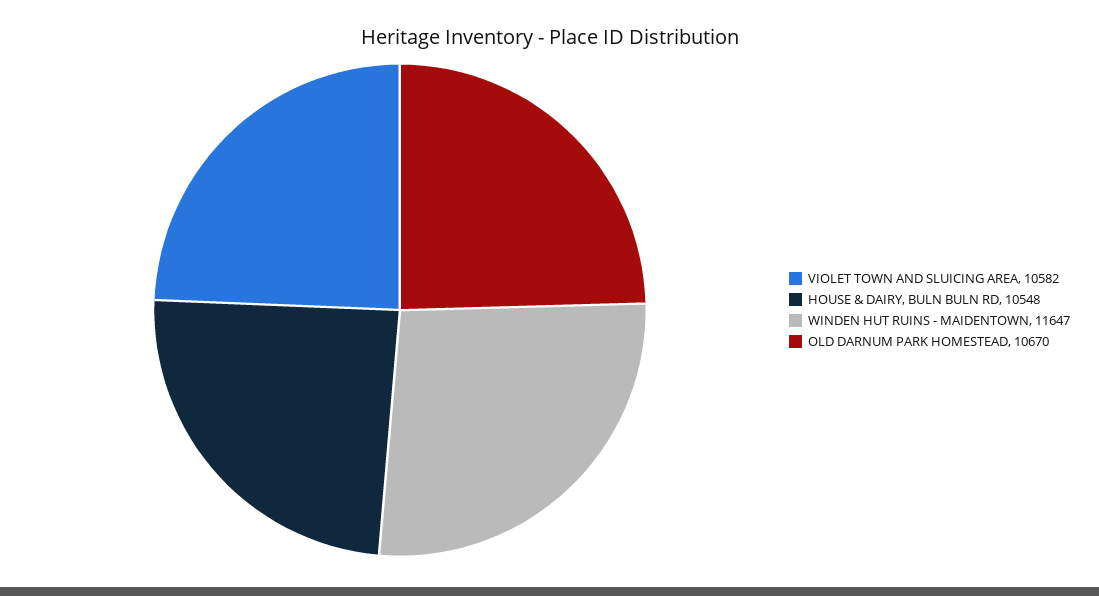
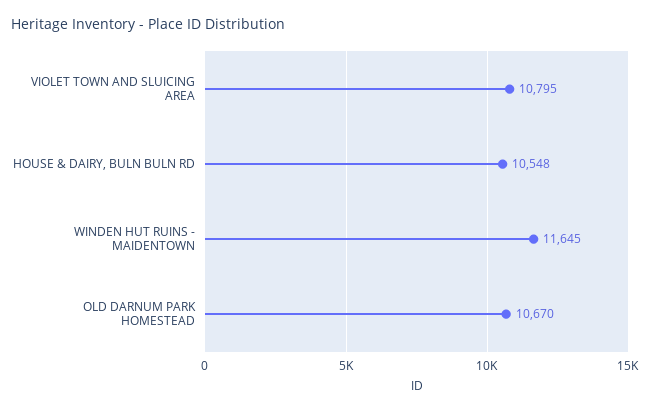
  {
-   "VIOLET TOWN AND SLUICING AREA": 10582,
+   "VIOLET TOWN AND SLUICING AREA": 10795,
    "HOUSE & DAIRY, BULN BULN RD": 10548,
-   "WINDEN HUT RUINS - MAIDENTOWN": 11647,
+   "WINDEN HUT RUINS - MAIDENTOWN": 11645,
    "OLD DARNUM PARK HOMESTEAD": 10670
  }

